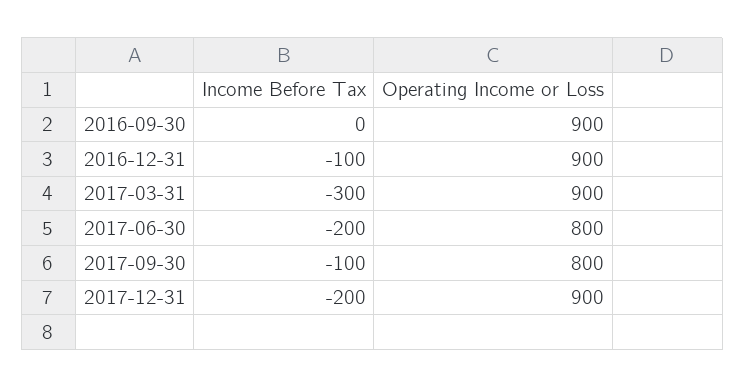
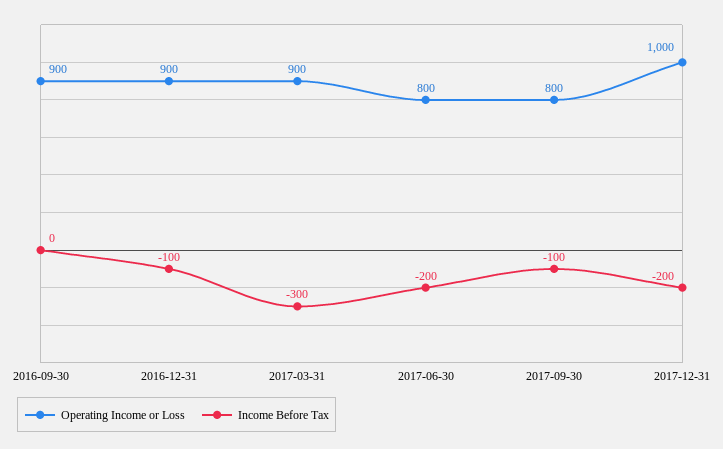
  {
    "Income Before Tax": {
      "2016-09-30": 0,
      "2016-12-31": -100,
      "2017-03-31": -300,
      "2017-06-30": -200,
      "2017-09-30": -100,
      "2017-12-31": -200
    },
    "Operating Income or Loss": {
      "2016-09-30": 900,
      "2016-12-31": 900,
      "2017-03-31": 900,
      "2017-06-30": 800,
      "2017-09-30": 800,
-     "2017-12-31": 900
+     "2017-12-31": 1000
    }
  }

